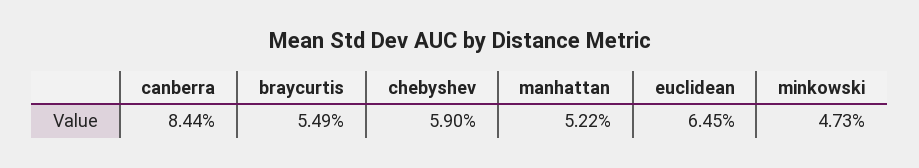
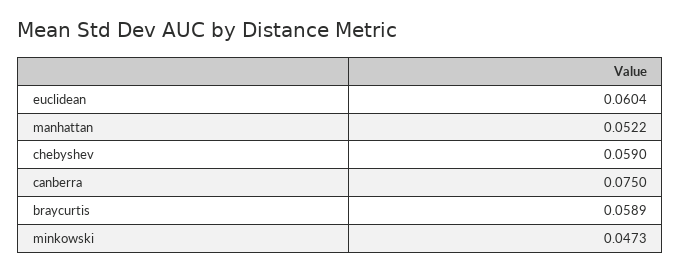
  {
-   "canberra": 0.0844,
+   "canberra": 0.075,
-   "braycurtis": 0.0549,
+   "braycurtis": 0.0589,
    "chebyshev": 0.059,
    "manhattan": 0.0522,
-   "euclidean": 0.0645,
+   "euclidean": 0.0604,
    "minkowski": 0.0473
  }

